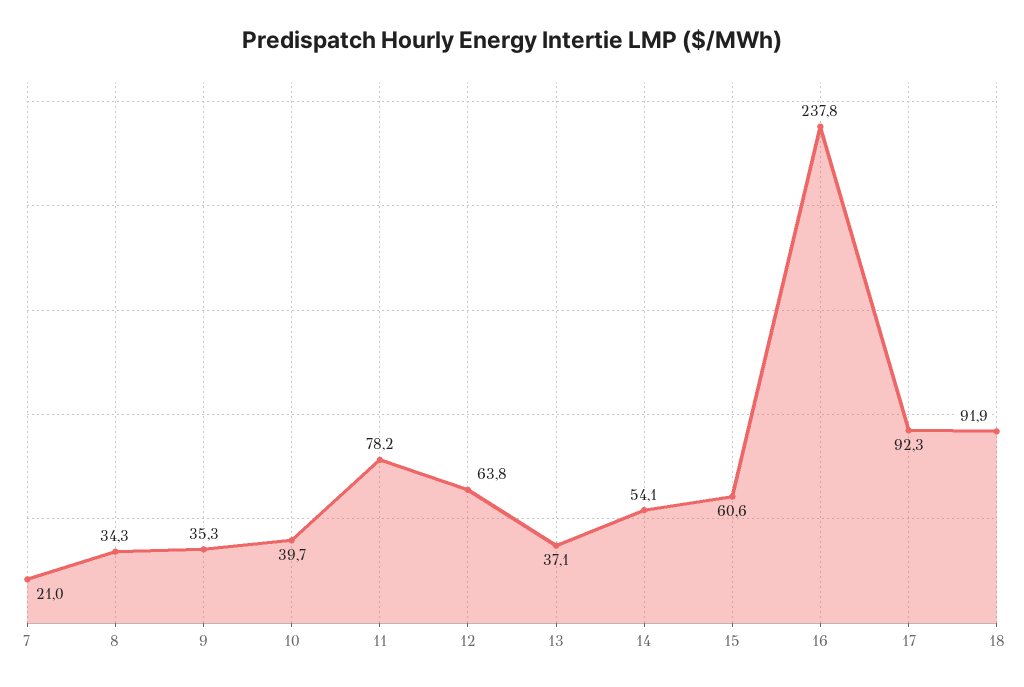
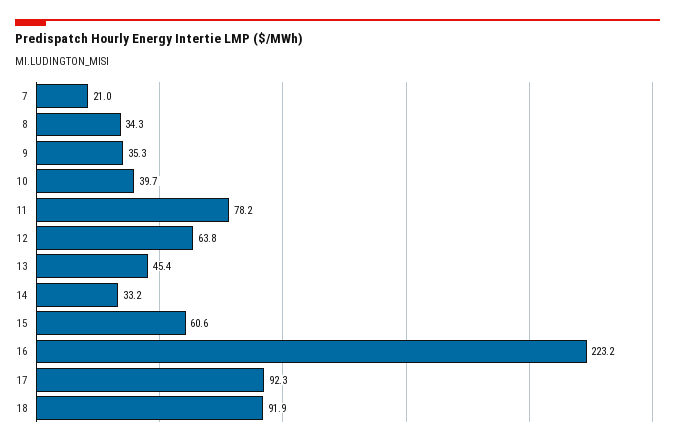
  {
    "7": 21,
    "8": 34.3,
    "9": 35.3,
    "10": 39.7,
    "11": 78.2,
    "12": 63.8,
-   "13": 37.1,
+   "13": 45.4,
-   "14": 54.1,
+   "14": 33.2,
    "15": 60.6,
-   "16": 237.8,
+   "16": 223.2,
    "17": 92.3,
    "18": 91.9
  }

